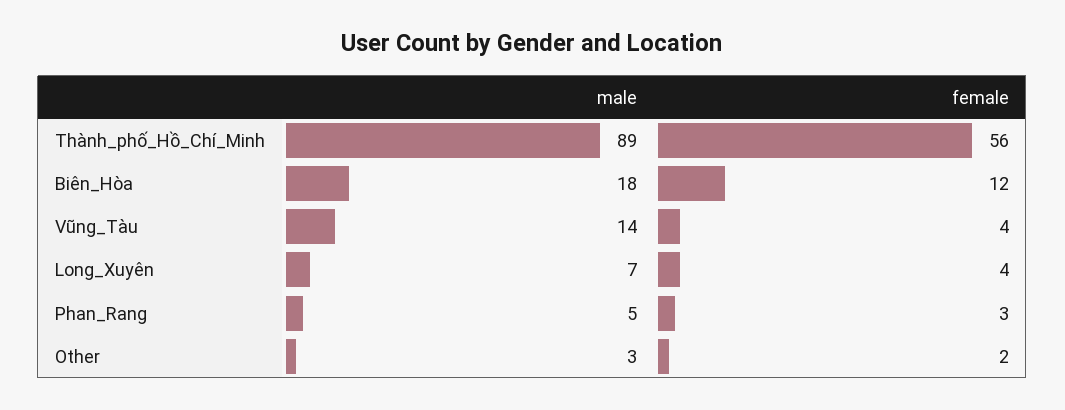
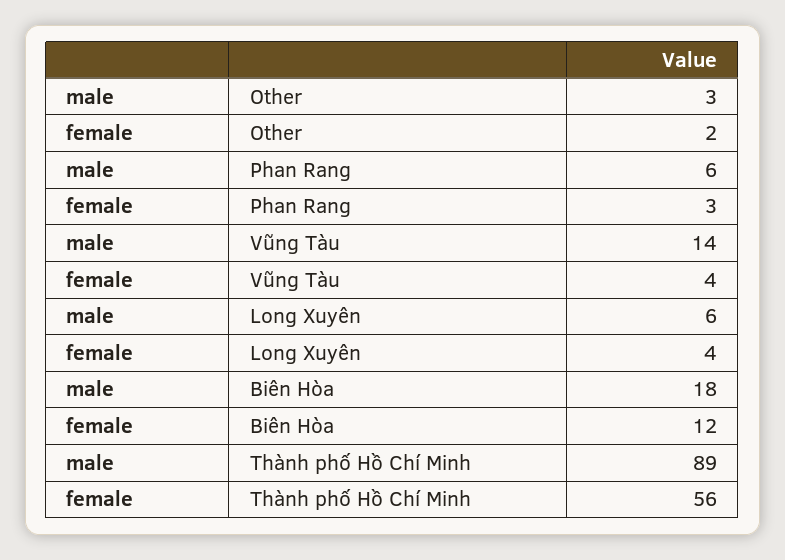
  {
    "male": {
      "Thành_phố_Hồ_Chí_Minh": 89,
      "Biên_Hòa": 18,
      "Vũng_Tàu": 14,
-     "Long_Xuyên": 7,
+     "Long_Xuyên": 6,
-     "Phan_Rang": 5,
+     "Phan_Rang": 6,
      "Other": 3
    },
    "female": {
      "Thành_phố_Hồ_Chí_Minh": 56,
      "Biên_Hòa": 12,
      "Vũng_Tàu": 4,
      "Long_Xuyên": 4,
      "Phan_Rang": 3,
      "Other": 2
    }
  }

